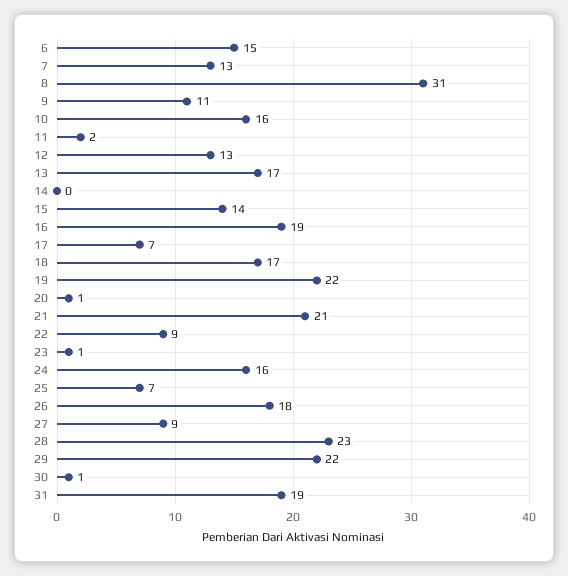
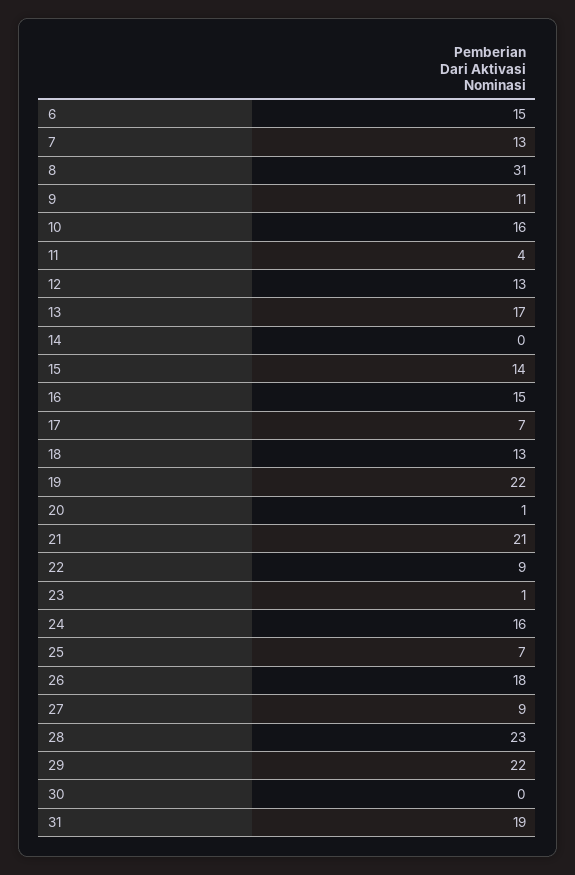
  {
    "6": 15,
    "7": 13,
    "8": 31,
    "9": 11,
    "10": 16,
-   "11": 2,
+   "11": 4,
    "12": 13,
    "13": 17,
    "14": 0,
    "15": 14,
-   "16": 19,
+   "16": 15,
    "17": 7,
-   "18": 17,
+   "18": 13,
    "19": 22,
    "20": 1,
    "21": 21,
    "22": 9,
    "23": 1,
    "24": 16,
    "25": 7,
    "26": 18,
    "27": 9,
    "28": 23,
    "29": 22,
-   "30": 1,
+   "30": 0,
    "31": 19
  }

